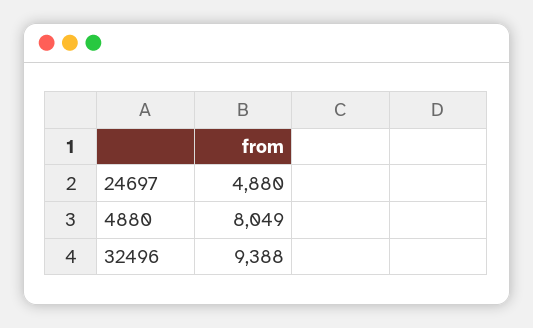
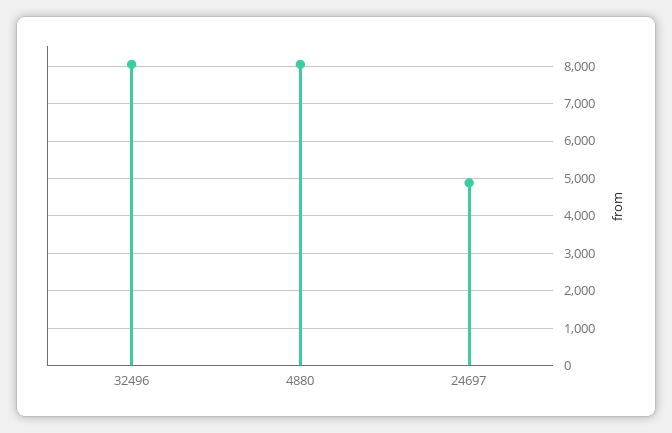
  {
    "24697": 4880,
    "4880": 8049,
-   "32496": 9388
+   "32496": 8000
  }

